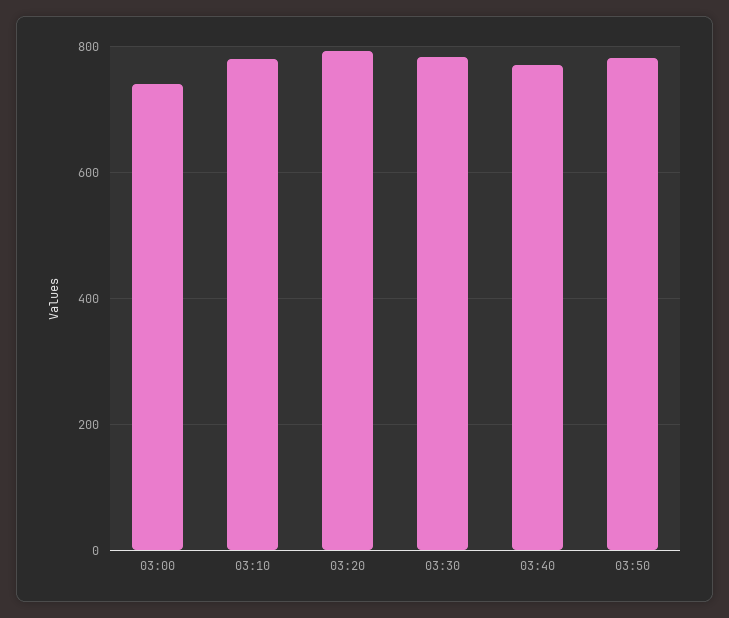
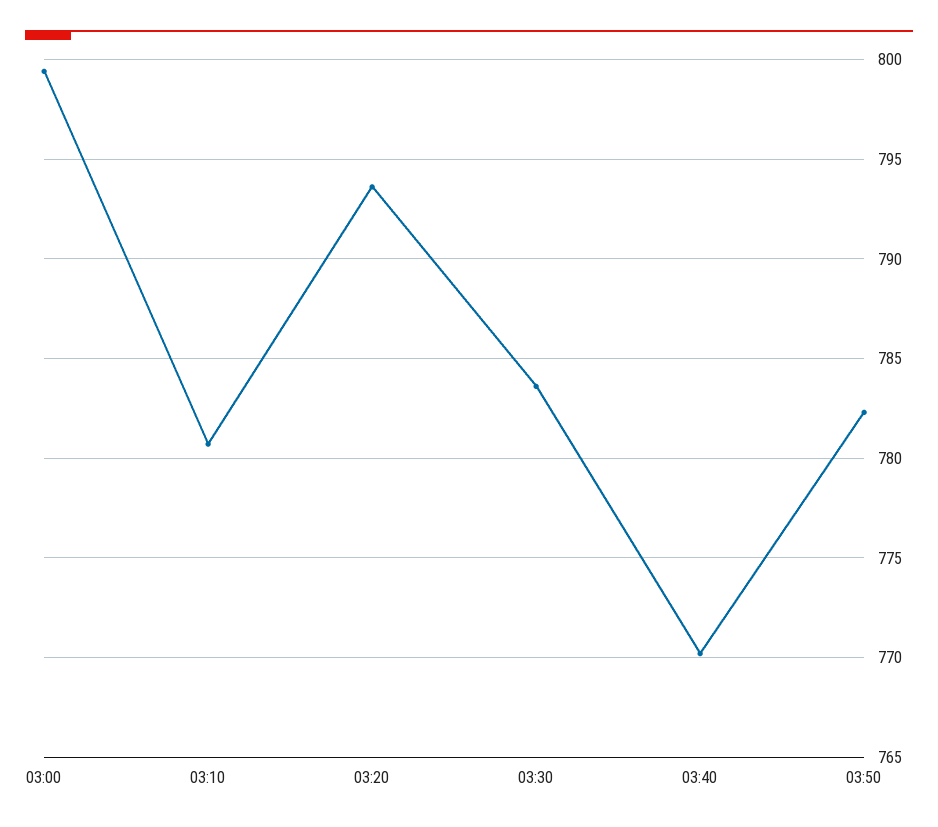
  {
-   "03:00": 740,
+   "03:00": 799.5,
    "03:10": 780.5,
    "03:20": 793.5,
    "03:30": 783.5,
    "03:40": 770,
    "03:50": 782.5
  }

